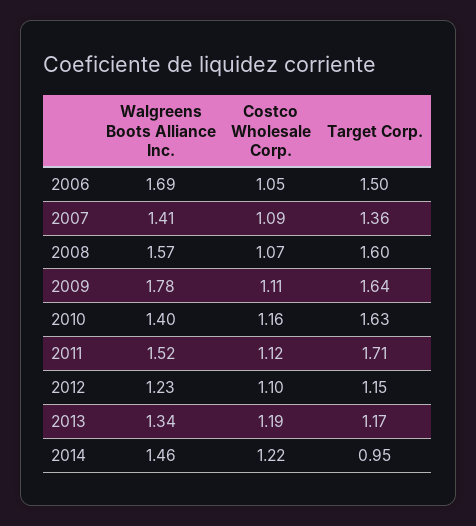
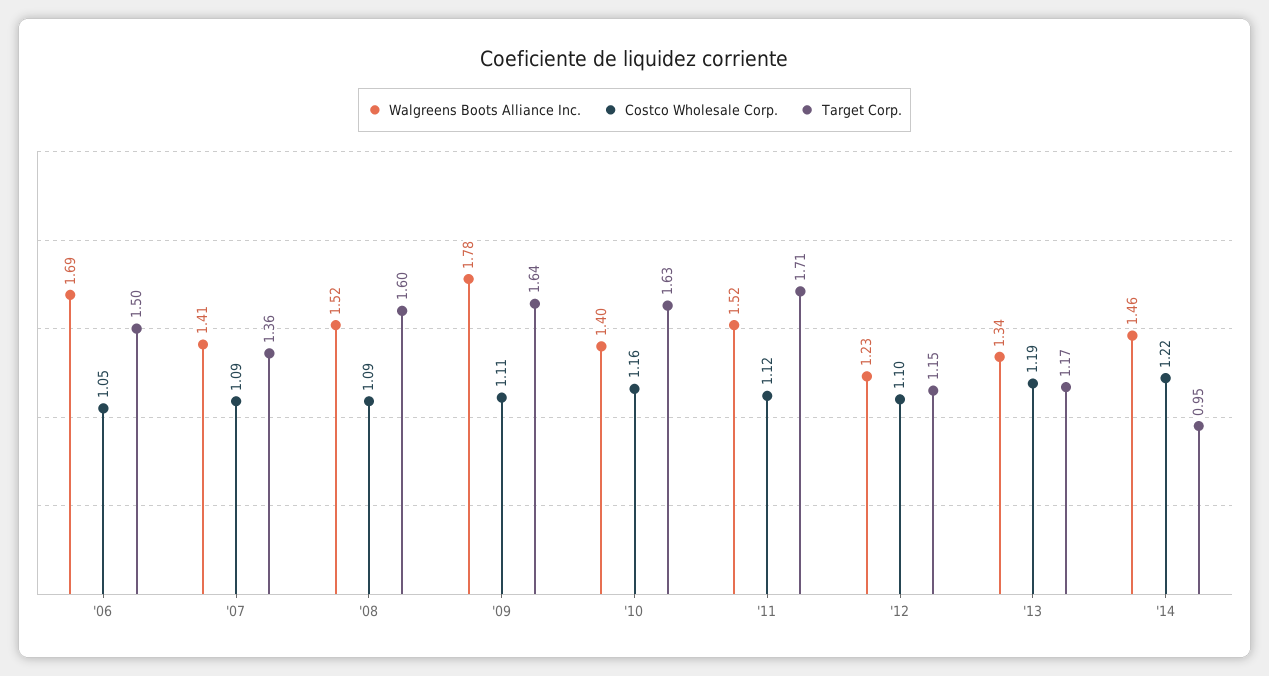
  {
    "Walgreens Boots Alliance Inc.": {
      "2006": 1.69,
      "2007": 1.41,
-     "2008": 1.57,
+     "2008": 1.52,
      "2009": 1.78,
      "2010": 1.4,
      "2011": 1.52,
      "2012": 1.23,
      "2013": 1.34,
      "2014": 1.46
    },
    "Costco Wholesale Corp.": {
      "2006": 1.05,
      "2007": 1.09,
-     "2008": 1.07,
+     "2008": 1.09,
      "2009": 1.11,
      "2010": 1.16,
      "2011": 1.12,
      "2012": 1.1,
      "2013": 1.19,
      "2014": 1.22
    },
    "Target Corp.": {
      "2006": 1.5,
      "2007": 1.36,
      "2008": 1.6,
      "2009": 1.64,
      "2010": 1.63,
      "2011": 1.71,
      "2012": 1.15,
      "2013": 1.17,
      "2014": 0.95
    }
  }

